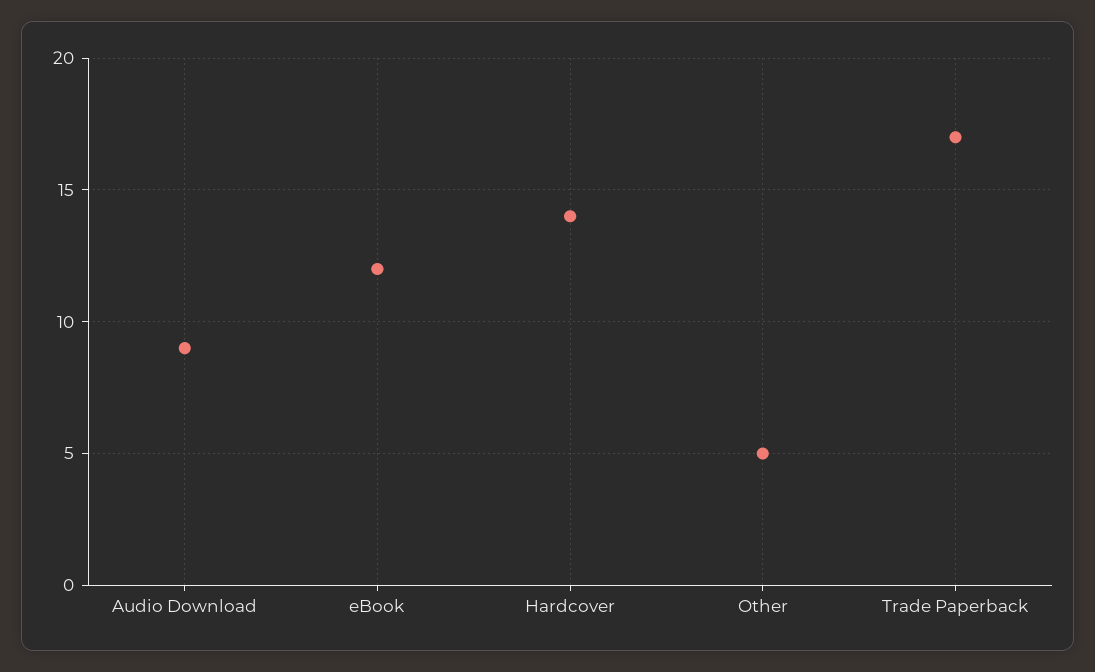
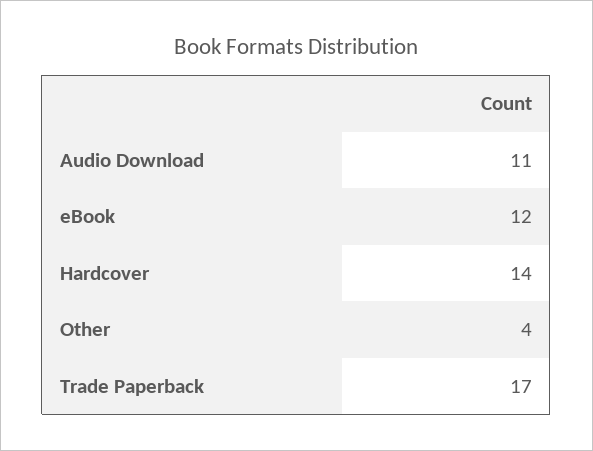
  {
-   "Audio Download": 9,
+   "Audio Download": 11,
    "eBook": 12,
    "Hardcover": 14,
-   "Other": 5,
+   "Other": 4,
    "Trade Paperback": 17
  }

